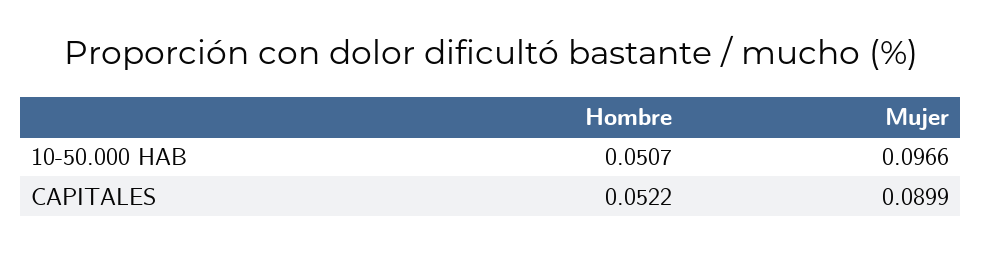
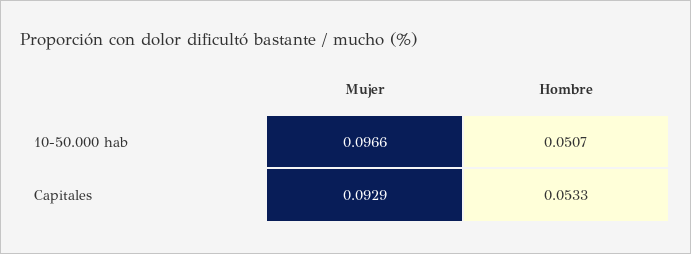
  {
    "Hombre": {
      "10-50.000 HAB": 0.0507,
-     "CAPITALES": 0.0522
+     "CAPITALES": 0.0533
    },
    "Mujer": {
      "10-50.000 HAB": 0.0966,
-     "CAPITALES": 0.0899
+     "CAPITALES": 0.0929
    }
  }

